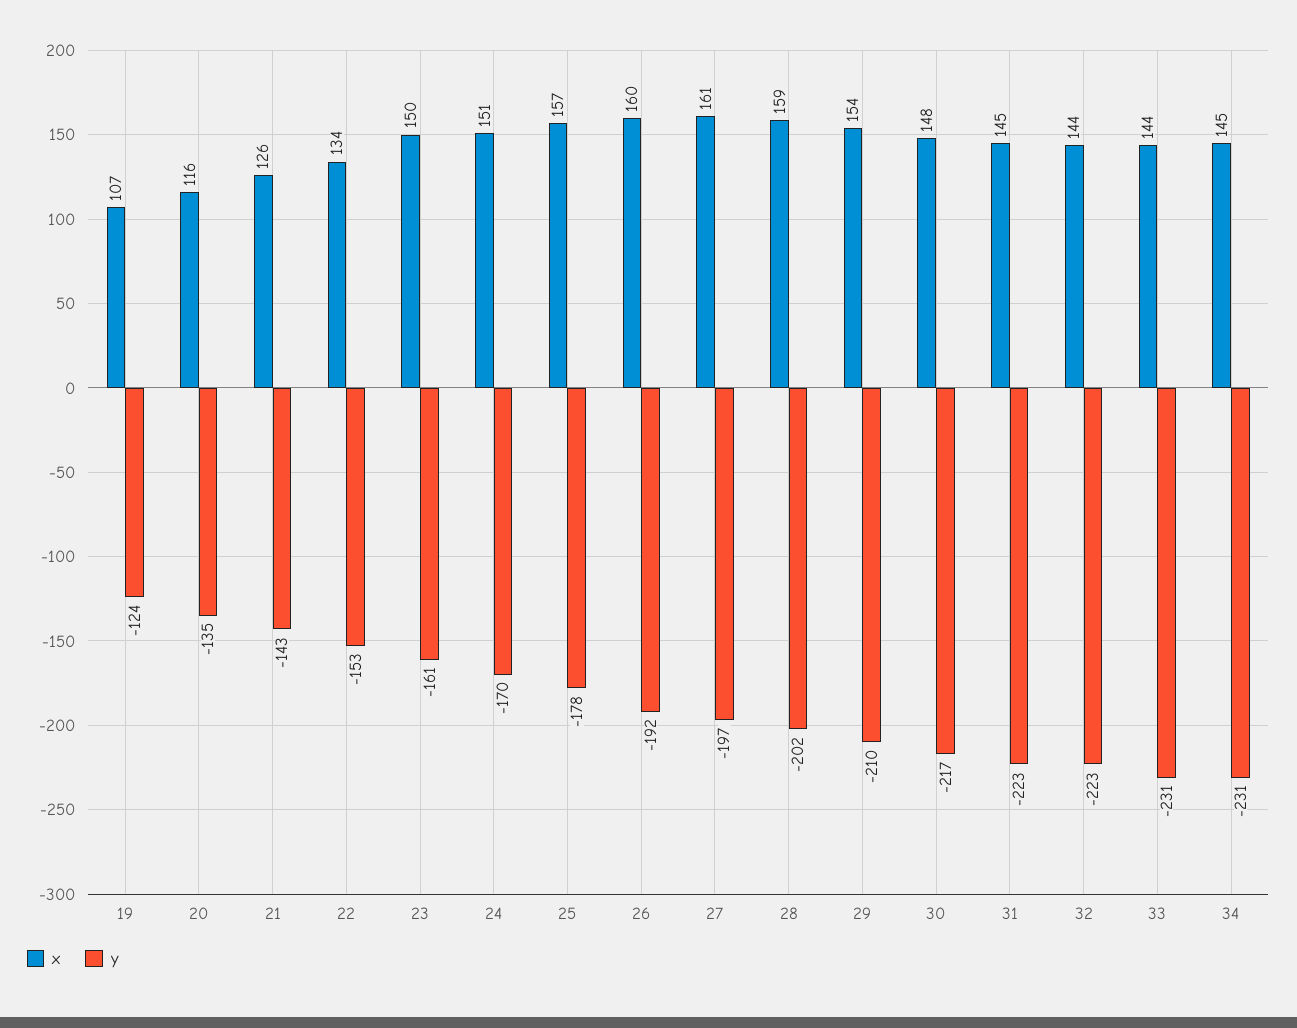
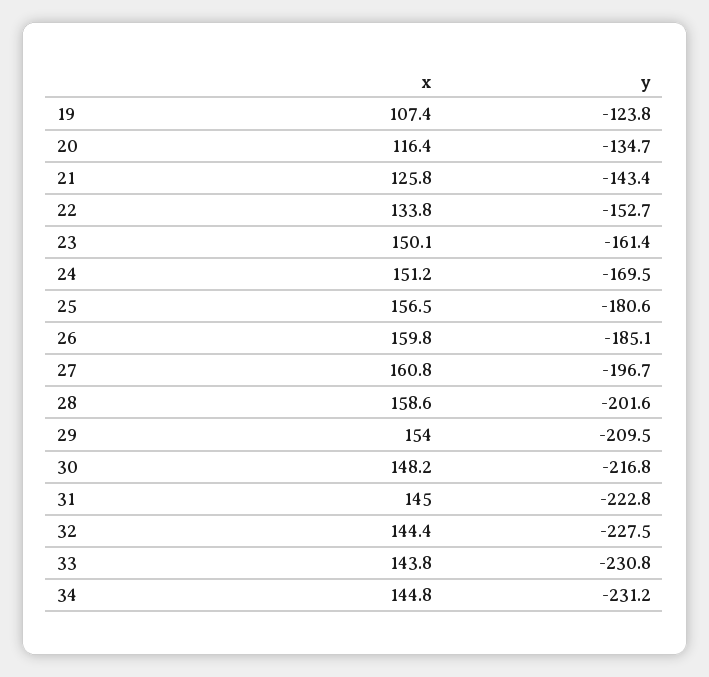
  {
    "x": {
      "19": 107.4,
      "20": 116.4,
      "21": 125.8,
      "22": 133.8,
      "23": 150.1,
      "24": 151.2,
      "25": 156.5,
      "26": 159.8,
      "27": 160.8,
      "28": 158.6,
      "29": 154,
      "30": 148.2,
      "31": 145,
      "32": 144.4,
      "33": 143.8,
      "34": 144.8
    },
    "y": {
      "19": -123.8,
      "20": -134.7,
      "21": -143.4,
      "22": -152.7,
      "23": -161.4,
      "24": -169.5,
-     "25": -178,
+     "25": -180.6,
-     "26": -192,
+     "26": -185.1,
      "27": -196.7,
      "28": -201.6,
      "29": -209.5,
      "30": -216.8,
      "31": -222.8,
-     "32": -223,
+     "32": -227.5,
      "33": -230.8,
      "34": -231.2
    }
  }

